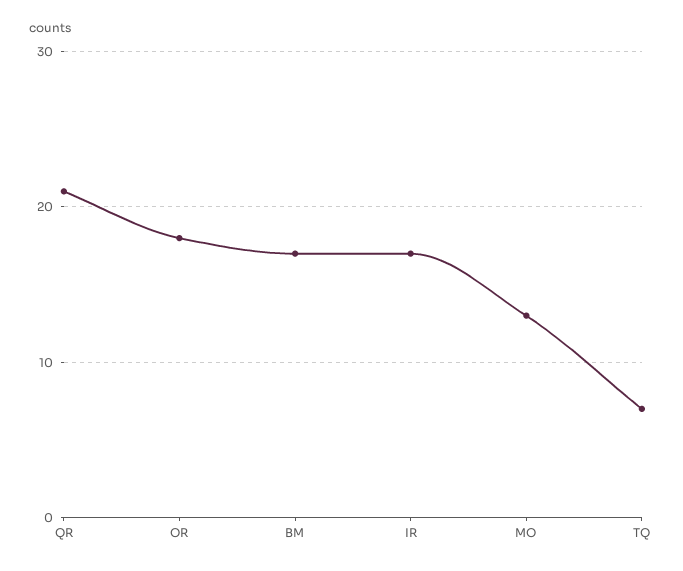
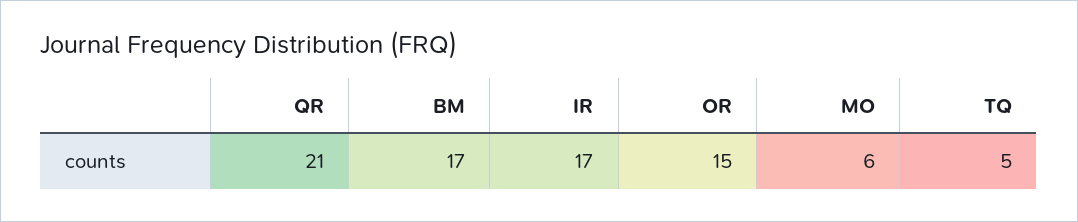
  {
    "QR": 21,
-   "OR": 18,
+   "OR": 15,
    "BM": 17,
    "IR": 17,
-   "MO": 13,
+   "MO": 6,
-   "TQ": 7
+   "TQ": 5
  }

